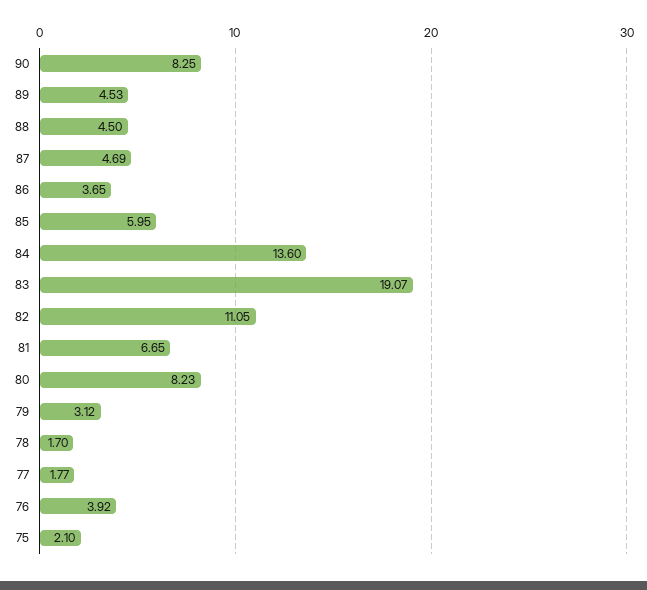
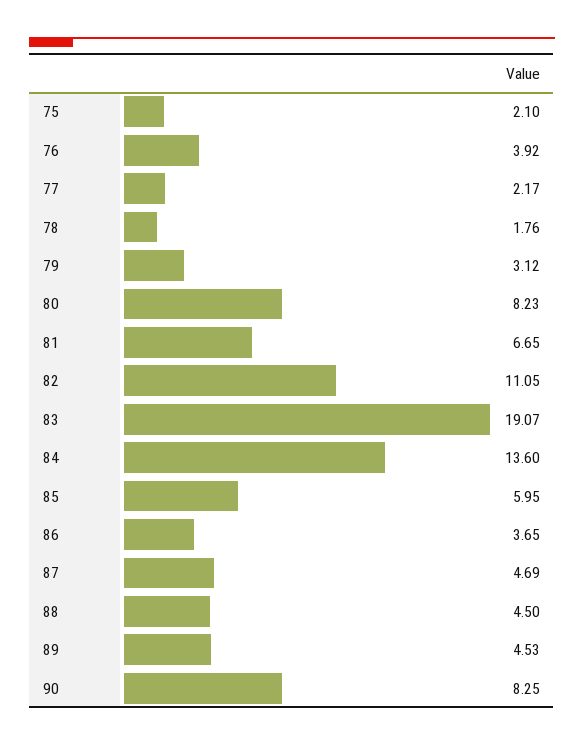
  {
    "90": 8.25,
    "89": 4.53,
    "88": 4.5,
    "87": 4.69,
    "86": 3.65,
    "85": 5.95,
    "84": 13.6,
    "83": 19.07,
    "82": 11.05,
    "81": 6.65,
    "80": 8.23,
    "79": 3.12,
-   "78": 1.7,
+   "78": 1.76,
-   "77": 1.77,
+   "77": 2.17,
    "76": 3.92,
    "75": 2.1
  }

